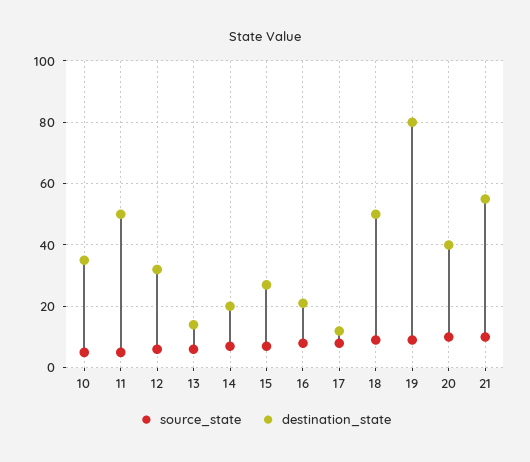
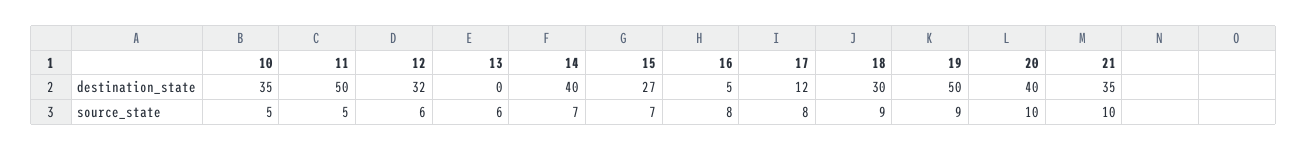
  {
    "source_state": {
      "10": 5,
      "11": 5,
      "12": 6,
      "13": 6,
      "14": 7,
      "15": 7,
      "16": 8,
      "17": 8,
      "18": 9,
      "19": 9,
      "20": 10,
      "21": 10
    },
    "destination_state": {
      "10": 35,
      "11": 50,
      "12": 32,
-     "13": 15,
+     "13": 0,
-     "14": 20,
+     "14": 40,
      "15": 27,
-     "16": 20,
+     "16": 5,
      "17": 12,
-     "18": 50,
+     "18": 30,
-     "19": 80,
+     "19": 50,
      "20": 40,
-     "21": 55
+     "21": 35
    }
  }

